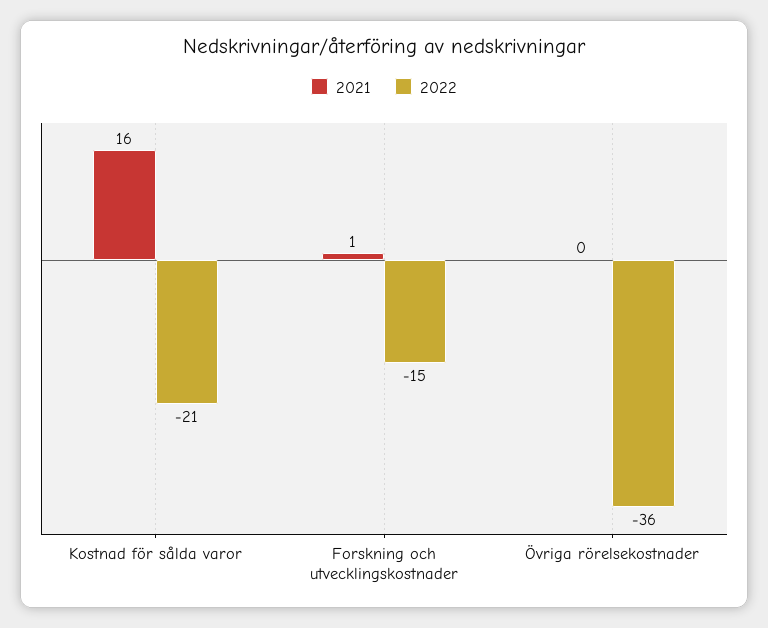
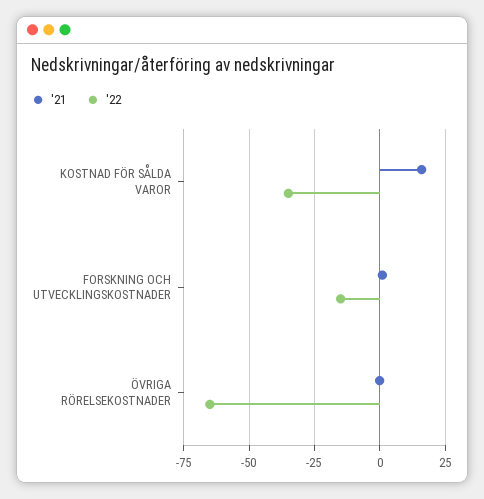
  {
    "2021": {
      "Kostnad för sålda varor": 16,
      "Forskning och utvecklingskostnader": 1,
      "Övriga rörelsekostnader": 0
    },
    "2022": {
-     "Kostnad för sålda varor": -21,
+     "Kostnad för sålda varor": -35,
      "Forskning och utvecklingskostnader": -15,
-     "Övriga rörelsekostnader": -36
+     "Övriga rörelsekostnader": -65
    }
  }

